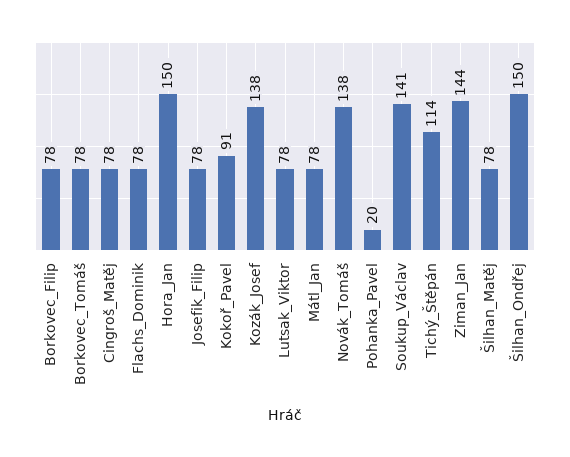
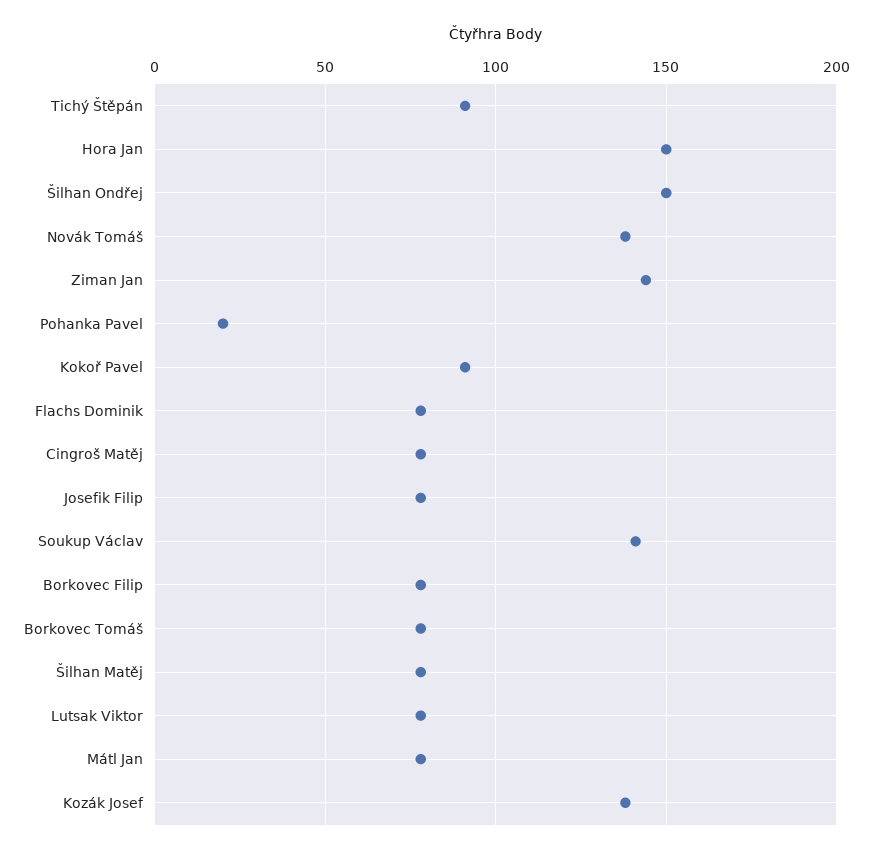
  {
    "Borkovec_Filip": 78,
    "Borkovec_Tomáš": 78,
    "Cingroš_Matěj": 78,
    "Flachs_Dominik": 78,
    "Hora_Jan": 150,
    "Josefik_Filip": 78,
    "Kokoř_Pavel": 91,
    "Kozák_Josef": 138,
    "Lutsak_Viktor": 78,
    "Mátl_Jan": 78,
    "Novák_Tomáš": 138,
    "Pohanka_Pavel": 20,
    "Soukup_Václav": 141,
-   "Tichý_Štěpán": 114,
+   "Tichý_Štěpán": 90,
    "Ziman_Jan": 144,
    "Šilhan_Matěj": 78,
    "Šilhan_Ondřej": 150
  }

